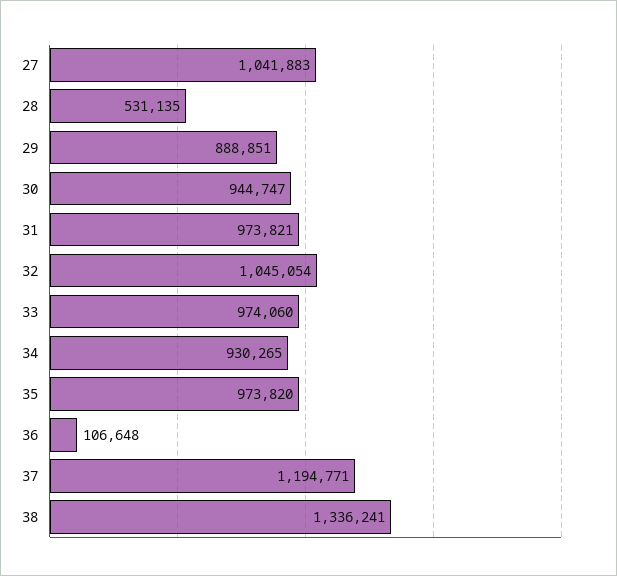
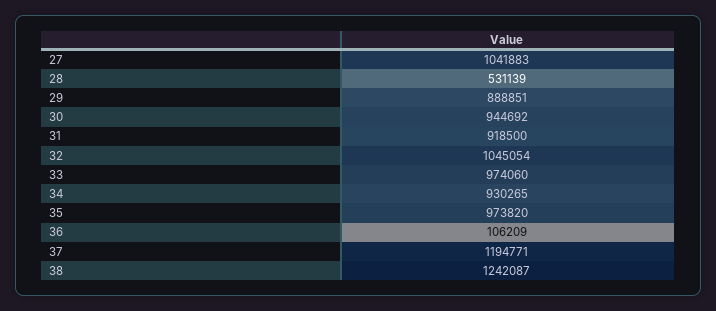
  {
    "27": 1041883,
-   "28": 531135,
+   "28": 531139,
    "29": 888851,
-   "30": 944747,
+   "30": 944692,
-   "31": 973821,
+   "31": 918500,
    "32": 1045054,
    "33": 974060,
    "34": 930265,
    "35": 973820,
-   "36": 106648,
+   "36": 106209,
    "37": 1194771,
-   "38": 1336241
+   "38": 1242087
  }

